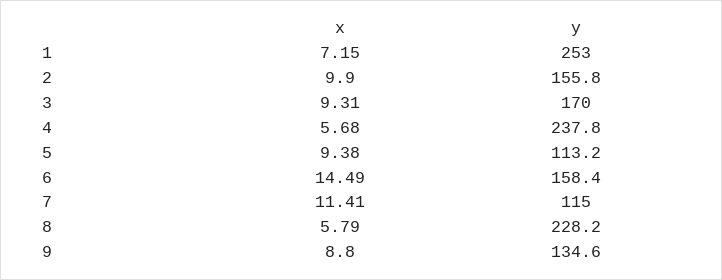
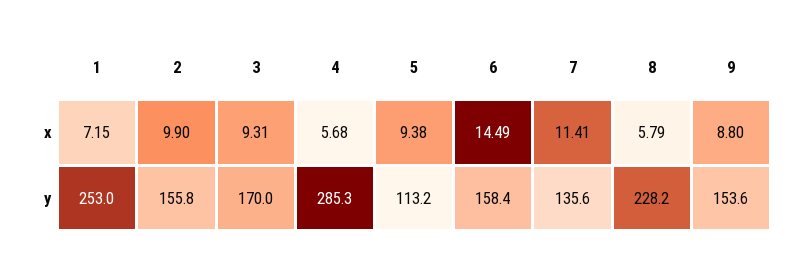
  {
    "x": {
      "1": 7.15,
      "2": 9.9,
      "3": 9.31,
      "4": 5.68,
      "5": 9.38,
      "6": 14.49,
      "7": 11.41,
      "8": 5.79,
      "9": 8.8
    },
    "y": {
      "1": 253,
      "2": 155.8,
      "3": 170,
-     "4": 237.8,
+     "4": 285.3,
      "5": 113.2,
      "6": 158.4,
-     "7": 115,
+     "7": 135.6,
      "8": 228.2,
-     "9": 134.6
+     "9": 153.6
    }
  }

